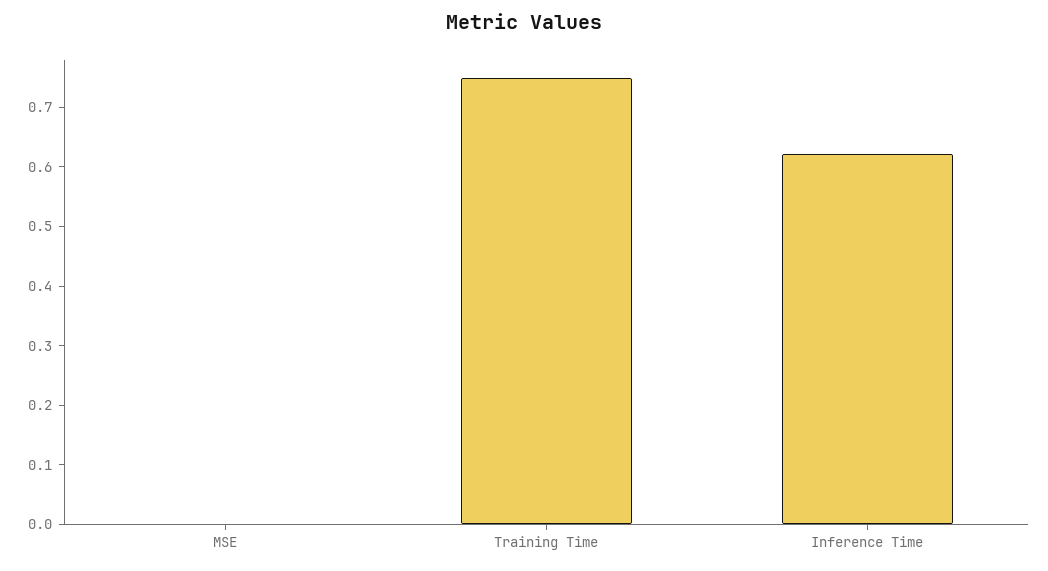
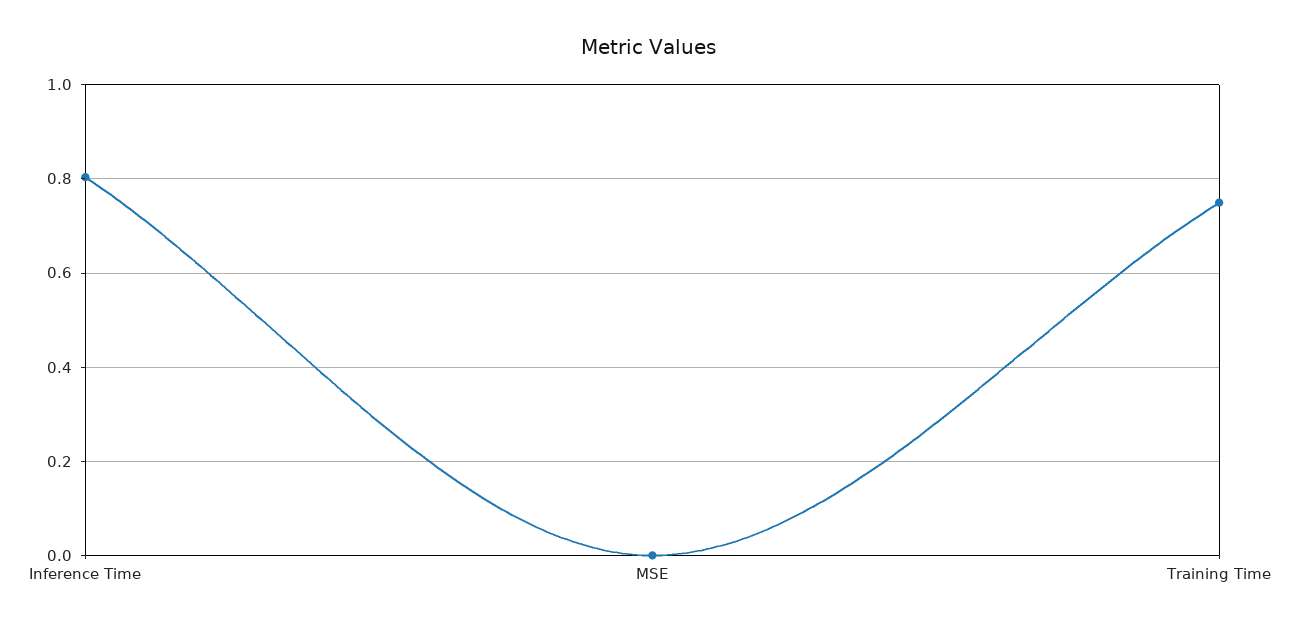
  {
    "MSE": 0,
    "Training Time": 0.74,
-   "Inference Time": 0.62
+   "Inference Time": 0.8
  }

